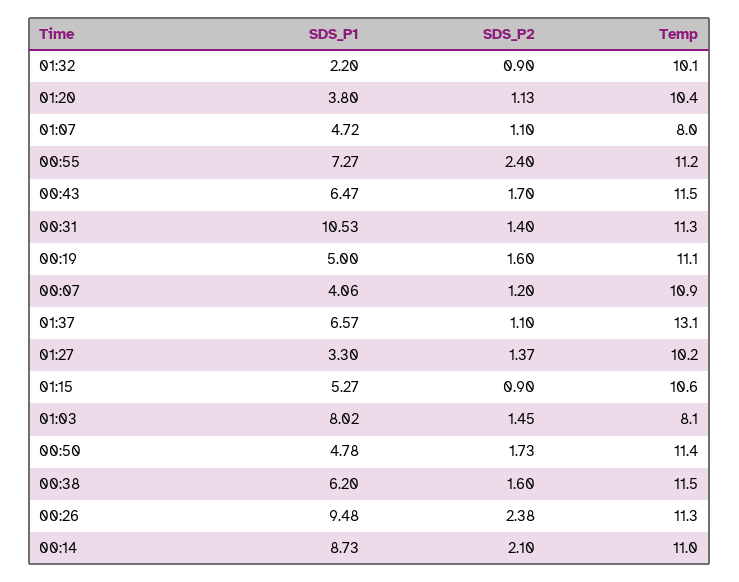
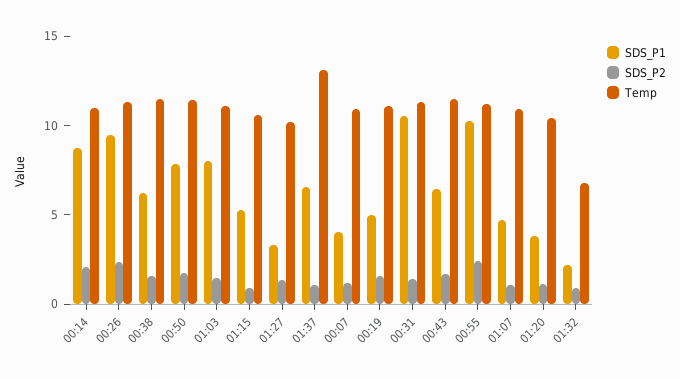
  {
    "SDS_P1": {
      "01:32": 2.2,
      "01:20": 3.8,
      "01:07": 4.72,
-     "00:55": 7.27,
+     "00:55": 10,
      "00:43": 6.47,
      "00:31": 10.53,
      "00:19": 5,
      "00:07": 4.06,
      "01:37": 6.57,
      "01:27": 3.3,
      "01:15": 5.27,
      "01:03": 8.02,
-     "00:50": 4.78,
+     "00:50": 8,
      "00:38": 6.2,
      "00:26": 9.48,
      "00:14": 8.73
    },
    "SDS_P2": {
      "01:32": 0.9,
      "01:20": 1.13,
      "01:07": 1.1,
      "00:55": 2.4,
      "00:43": 1.7,
      "00:31": 1.4,
      "00:19": 1.6,
      "00:07": 1.2,
      "01:37": 1.1,
      "01:27": 1.37,
      "01:15": 0.9,
      "01:03": 1.45,
      "00:50": 1.73,
      "00:38": 1.6,
      "00:26": 2.38,
      "00:14": 2.1
    },
    "Temp": {
-     "01:32": 10.1,
+     "01:32": 7,
      "01:20": 10.4,
-     "01:07": 8,
+     "01:07": 11,
      "00:55": 11.2,
      "00:43": 11.5,
      "00:31": 11.3,
      "00:19": 11.1,
      "00:07": 10.9,
      "01:37": 13.1,
      "01:27": 10.2,
      "01:15": 10.6,
-     "01:03": 8.1,
+     "01:03": 11,
      "00:50": 11.4,
      "00:38": 11.5,
      "00:26": 11.3,
      "00:14": 11
    }
  }

